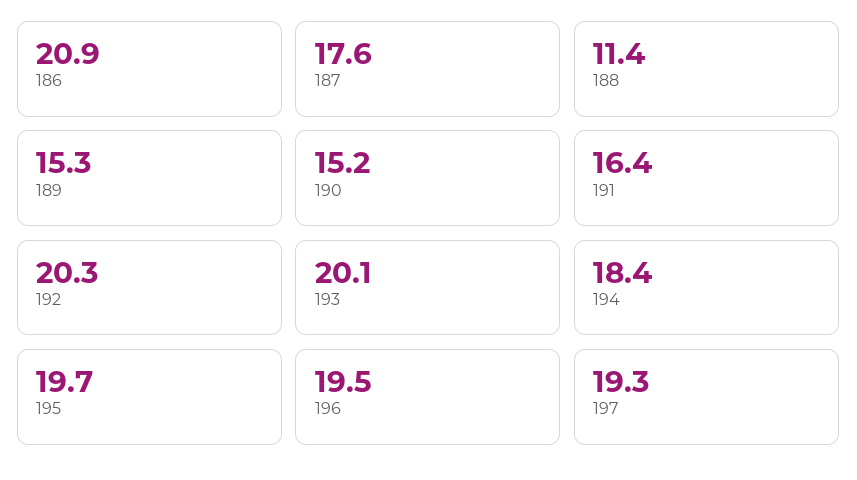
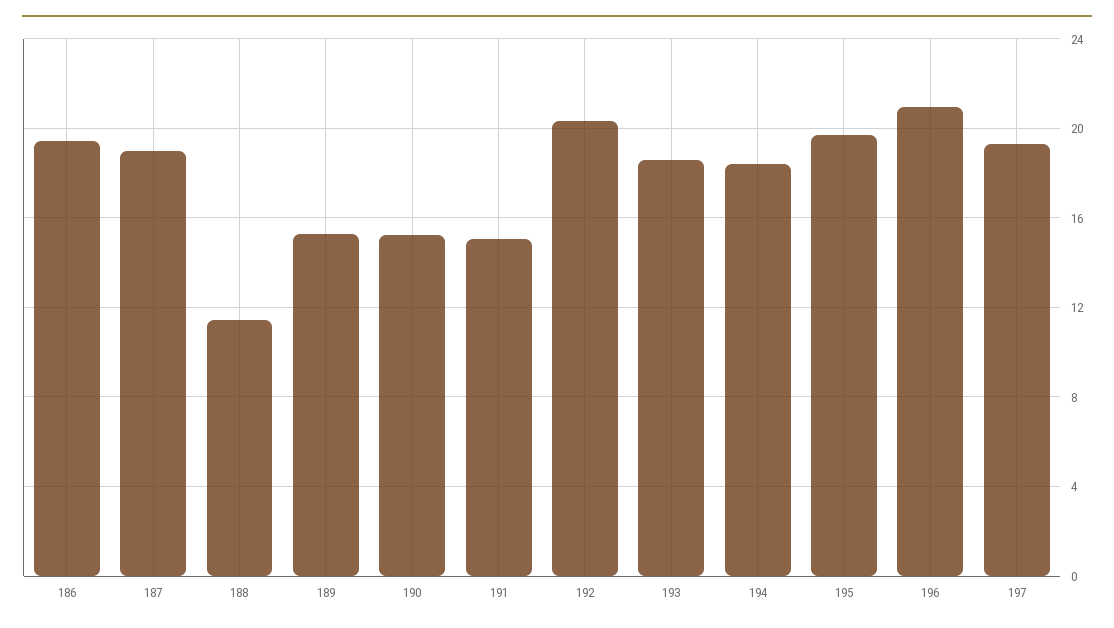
  {
-   "186": 20.9,
+   "186": 19.5,
-   "187": 17.6,
+   "187": 19,
    "188": 11.4,
    "189": 15.3,
    "190": 15.2,
-   "191": 16.4,
+   "191": 15,
    "192": 20.3,
-   "193": 20.1,
+   "193": 18.5,
    "194": 18.4,
    "195": 19.7,
-   "196": 19.5,
+   "196": 21,
    "197": 19.3
  }

